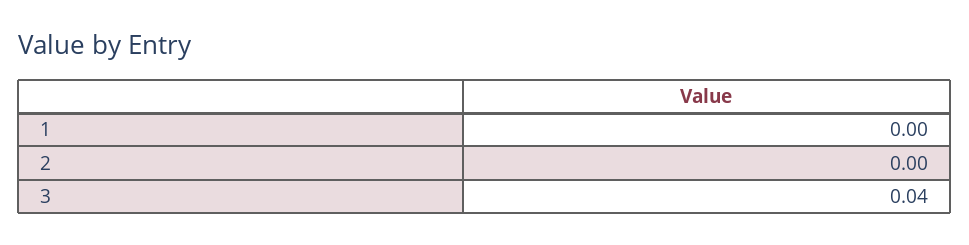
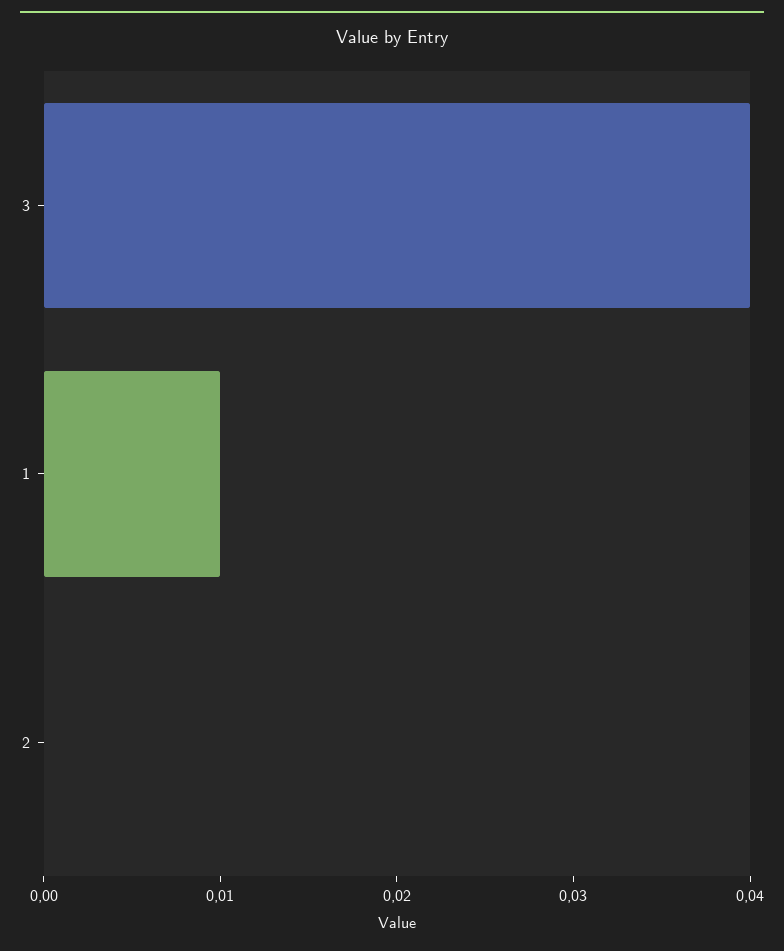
  {
-   "1": 0,
+   "1": 0.01,
    "2": 0,
    "3": 0.04
  }

